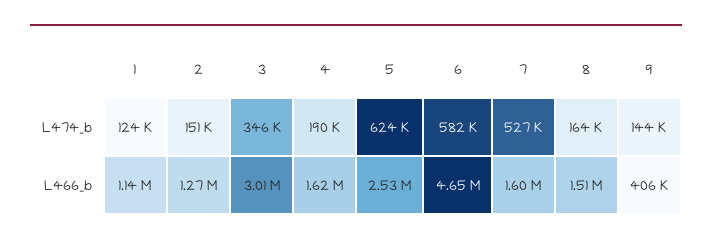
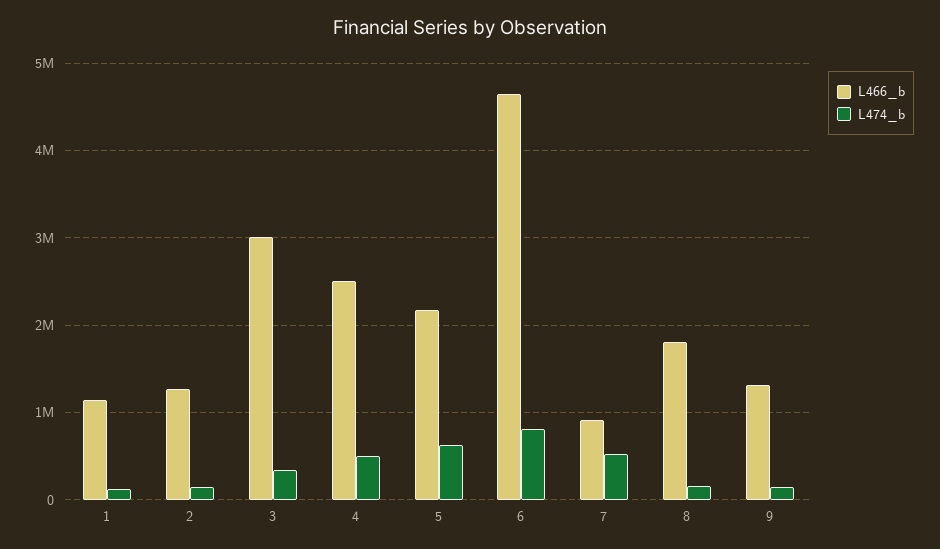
  {
    "L474_b": {
      "1": 124000,
      "2": 151000,
      "3": 346000,
-     "4": 190000,
+     "4": 500000,
      "5": 624000,
-     "6": 582000,
+     "6": 800000,
      "7": 527000,
      "8": 164000,
      "9": 144000
    },
    "L466_b": {
      "1": 1140000,
      "2": 1270000,
      "3": 3010000,
-     "4": 1620000,
+     "4": 2500000,
-     "5": 2530000,
+     "5": 2200000,
      "6": 4650000,
-     "7": 1600000,
+     "7": 900000,
-     "8": 1510000,
+     "8": 1800000,
-     "9": 406000
+     "9": 1300000
    }
  }

